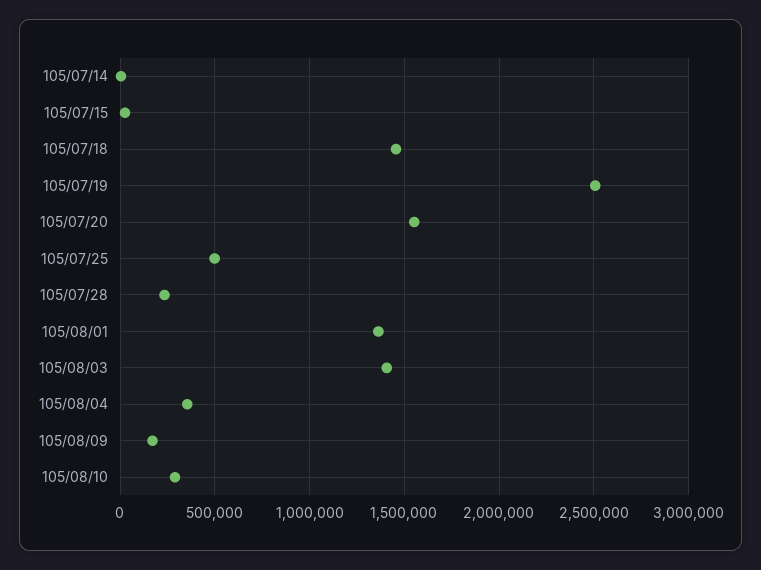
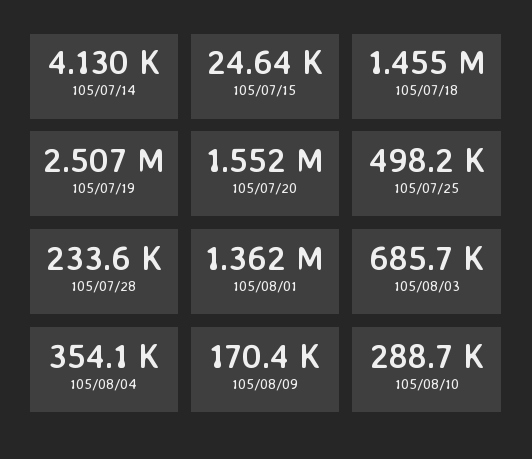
  {
    "105/07/14": 4130,
    "105/07/15": 24640,
    "105/07/18": 1455000,
    "105/07/19": 2507000,
    "105/07/20": 1552000,
    "105/07/25": 498200,
    "105/07/28": 233600,
    "105/08/01": 1362000,
-   "105/08/03": 1400000,
+   "105/08/03": 685700,
    "105/08/04": 354100,
    "105/08/09": 170400,
    "105/08/10": 288700
  }

